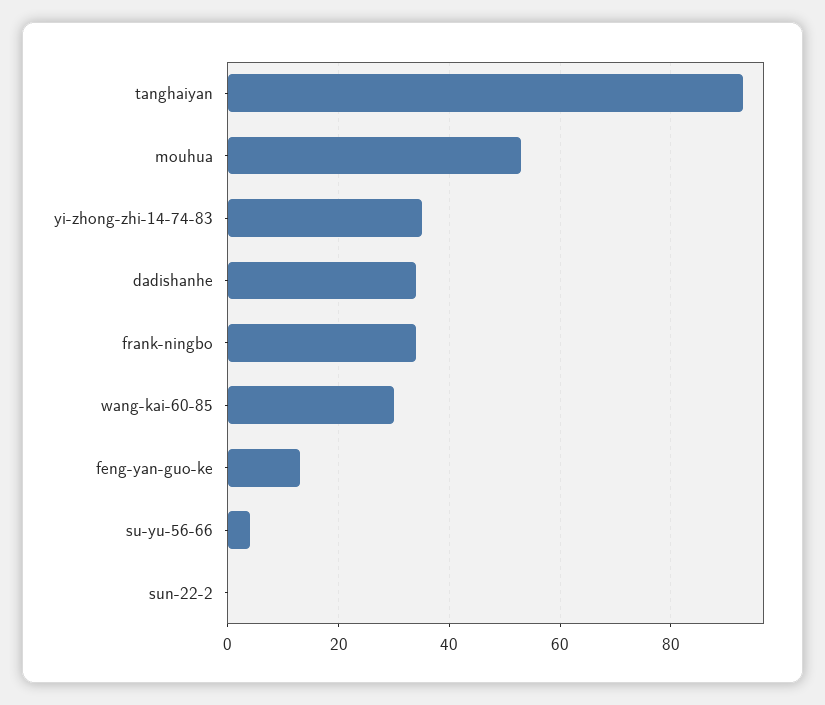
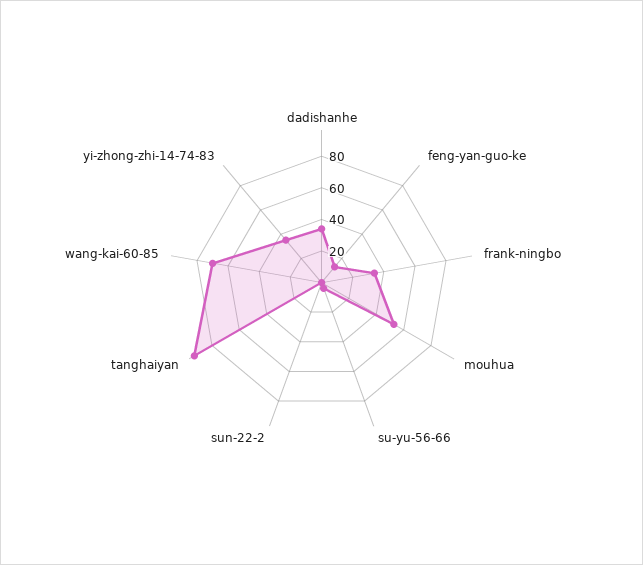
  {
    "tanghaiyan": 95,
    "mouhua": 55,
    "yi-zhong-zhi-14-74-83": 35,
    "dadishanhe": 35,
    "frank-ningbo": 35,
-   "wang-kai-60-85": 30,
+   "wang-kai-60-85": 70,
    "feng-yan-guo-ke": 15,
    "su-yu-56-66": 5,
    "sun-22-2": 0
  }

